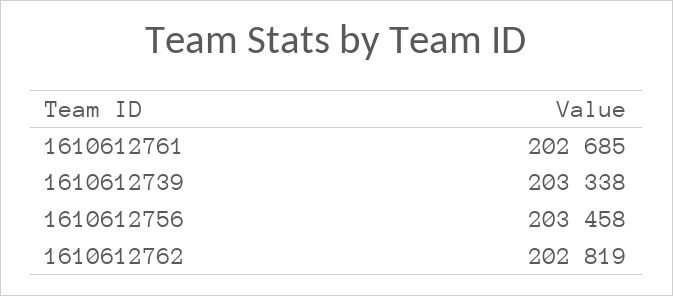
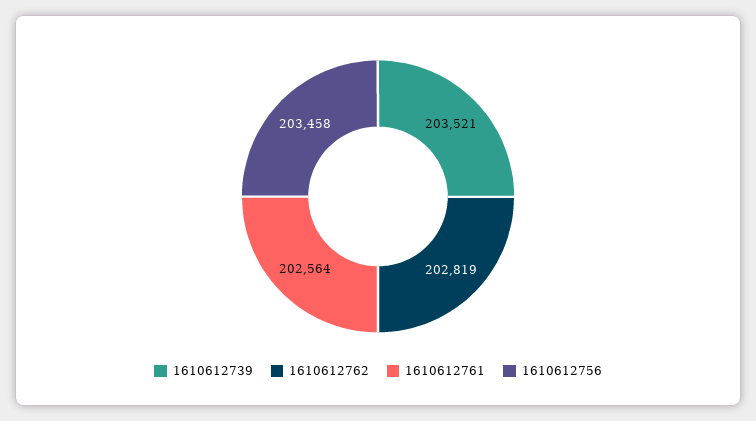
  {
-   "1610612761": 202685,
+   "1610612761": 202564,
-   "1610612739": 203338,
+   "1610612739": 203521,
    "1610612756": 203458,
    "1610612762": 202819
  }

